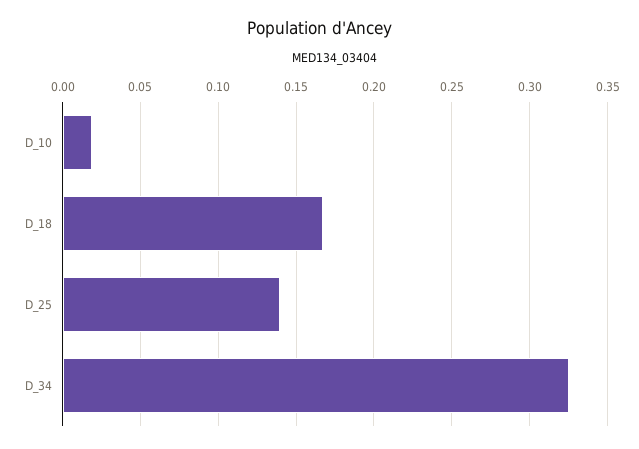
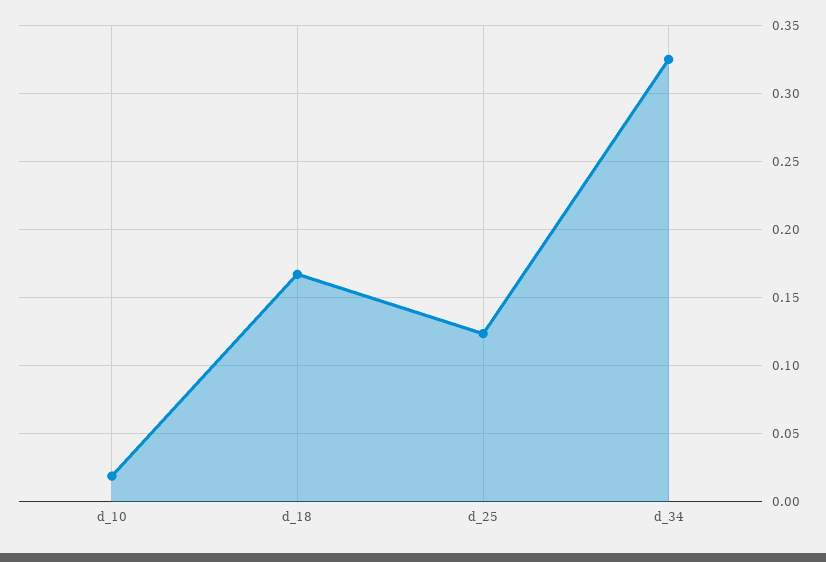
  {
    "D_10": 0.02,
    "D_18": 0.165,
-   "D_25": 0.14,
+   "D_25": 0.125,
    "D_34": 0.325
  }

